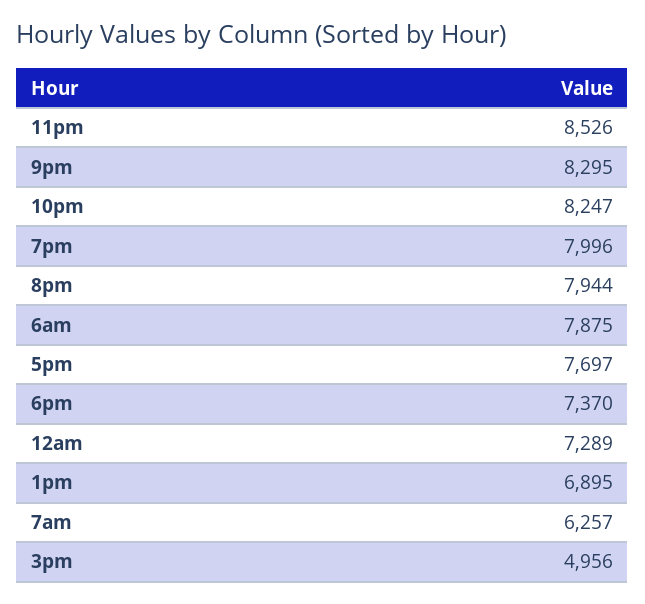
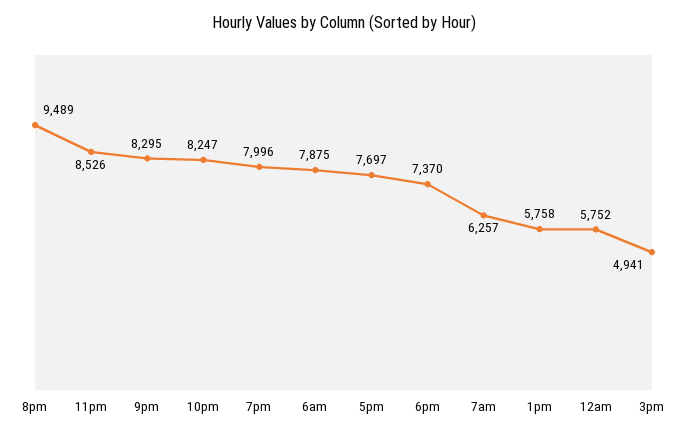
  {
    "11pm": 8526,
    "9pm": 8295,
    "10pm": 8247,
    "7pm": 7996,
-   "8pm": 7944,
+   "8pm": 9489,
    "6am": 7875,
    "5pm": 7697,
    "6pm": 7370,
-   "12am": 7289,
+   "12am": 5752,
-   "1pm": 6895,
+   "1pm": 5758,
    "7am": 6257,
-   "3pm": 4956
+   "3pm": 4941
  }

